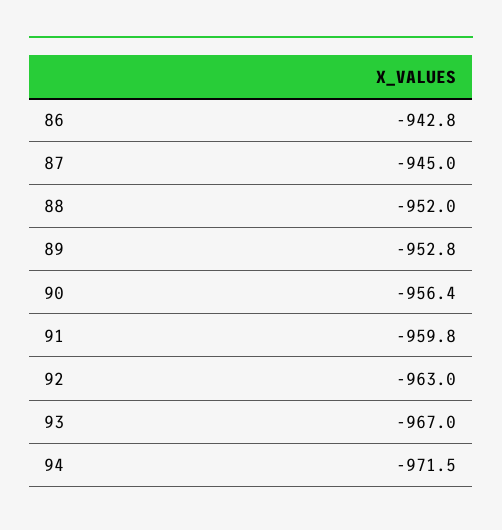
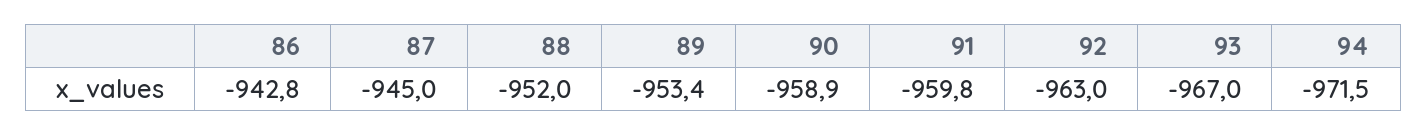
  {
    "86": -942.8,
    "87": -945,
    "88": -952,
-   "89": -952.8,
+   "89": -953.4,
-   "90": -956.4,
+   "90": -958.9,
    "91": -959.8,
    "92": -963,
    "93": -967,
    "94": -971.5
  }

